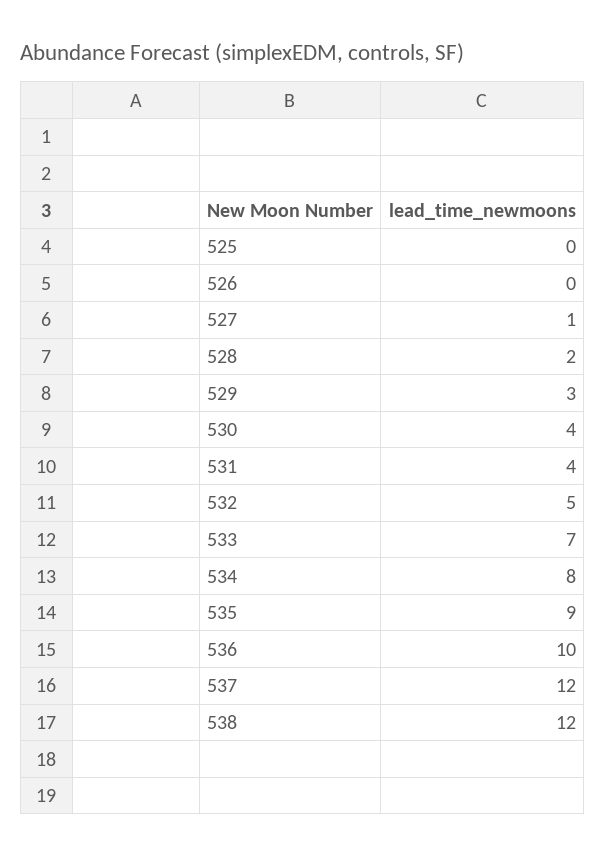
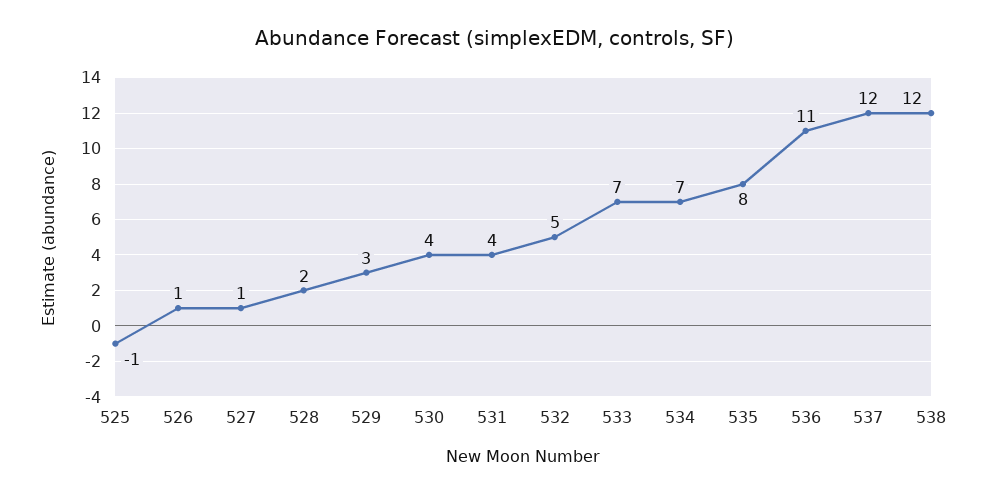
  {
-   "525": 0,
+   "525": -1,
-   "526": 0,
+   "526": 1,
    "527": 1,
    "528": 2,
    "529": 3,
    "530": 4,
    "531": 4,
    "532": 5,
    "533": 7,
-   "534": 8,
+   "534": 7,
-   "535": 9,
+   "535": 8,
-   "536": 10,
+   "536": 11,
    "537": 12,
    "538": 12
  }

